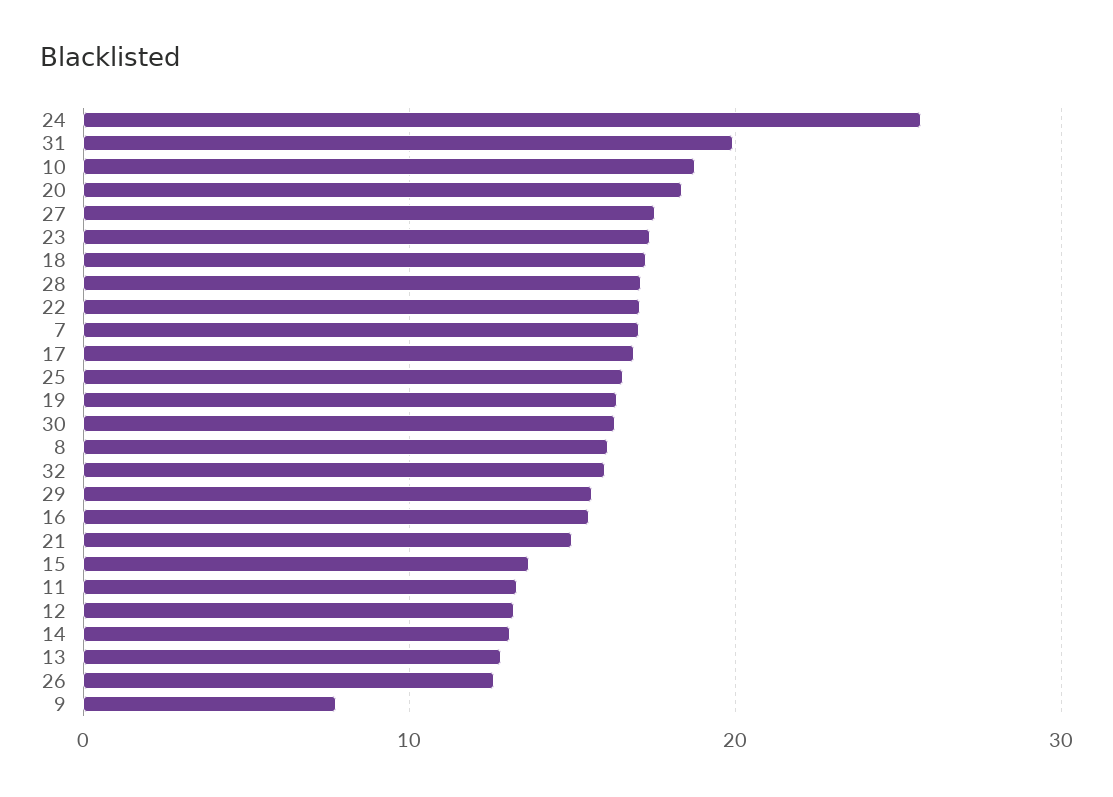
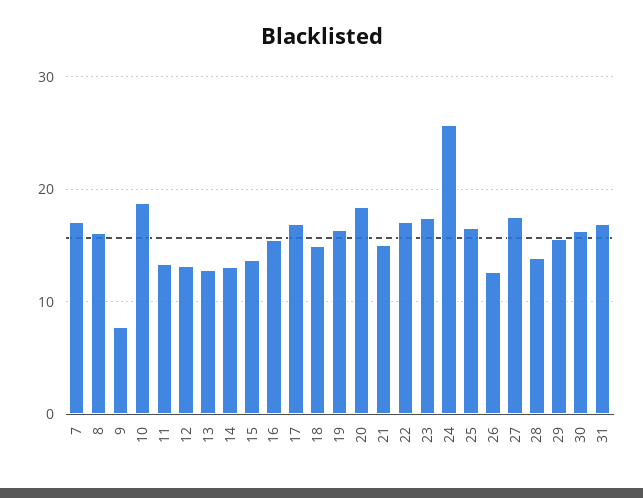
  {
    "24": 26,
-   "31": 20,
+   "31": 17,
    "10": 19,
    "20": 18,
    "27": 18,
    "23": 17,
-   "18": 17,
+   "18": 15,
-   "28": 17,
+   "28": 14,
    "22": 17,
    "7": 17,
    "17": 17,
    "25": 17,
    "19": 16,
    "30": 16,
    "8": 16,
-   "32": 16,
    "29": 16,
    "16": 16,
    "21": 15,
    "15": 14,
    "11": 13,
    "12": 13,
    "14": 13,
    "13": 13,
    "26": 13,
    "9": 8
  }

